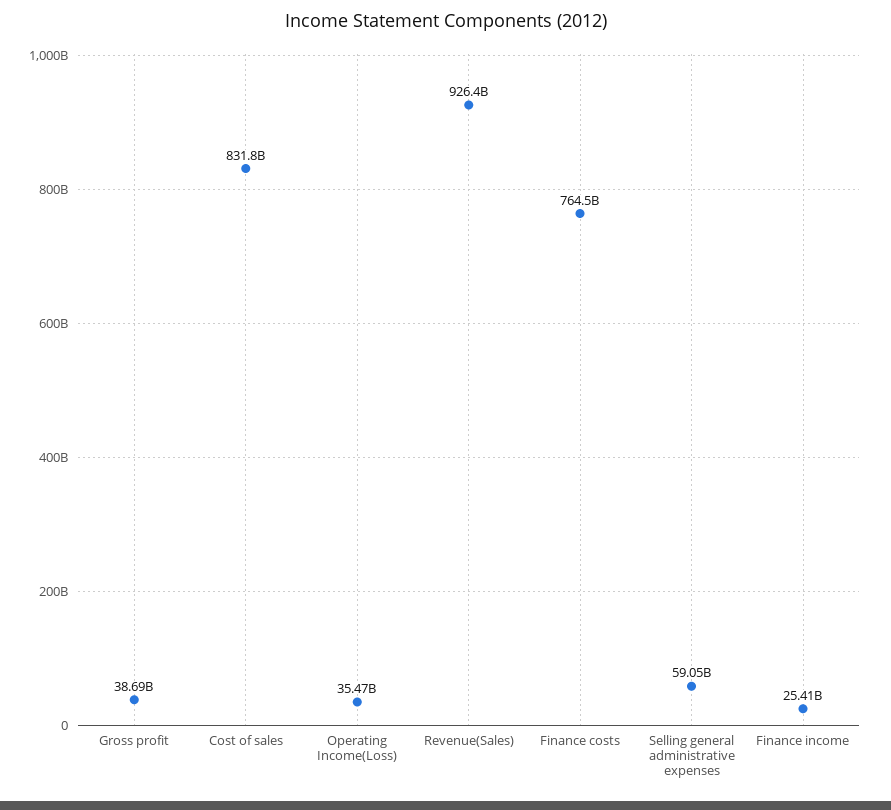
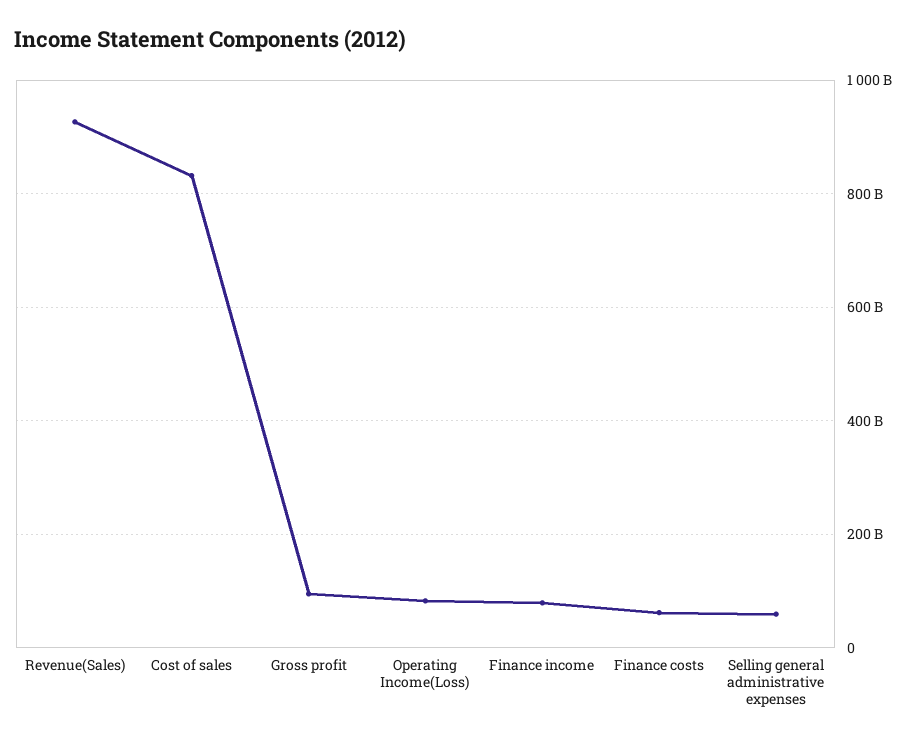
  {
-   "Gross profit": 38690000000,
+   "Gross profit": 100000000000,
    "Cost of sales": 831800000000,
-   "Operating Income(Loss)": 35470000000,
+   "Operating Income(Loss)": 80000000000,
    "Revenue(Sales)": 926400000000,
-   "Finance costs": 764500000000,
+   "Finance costs": 60000000000,
    "Selling general administrative expenses": 59050000000,
-   "Finance income": 25410000000
+   "Finance income": 80000000000
  }

